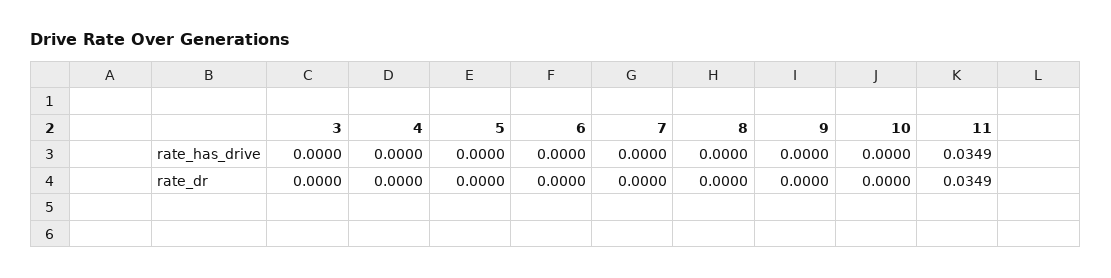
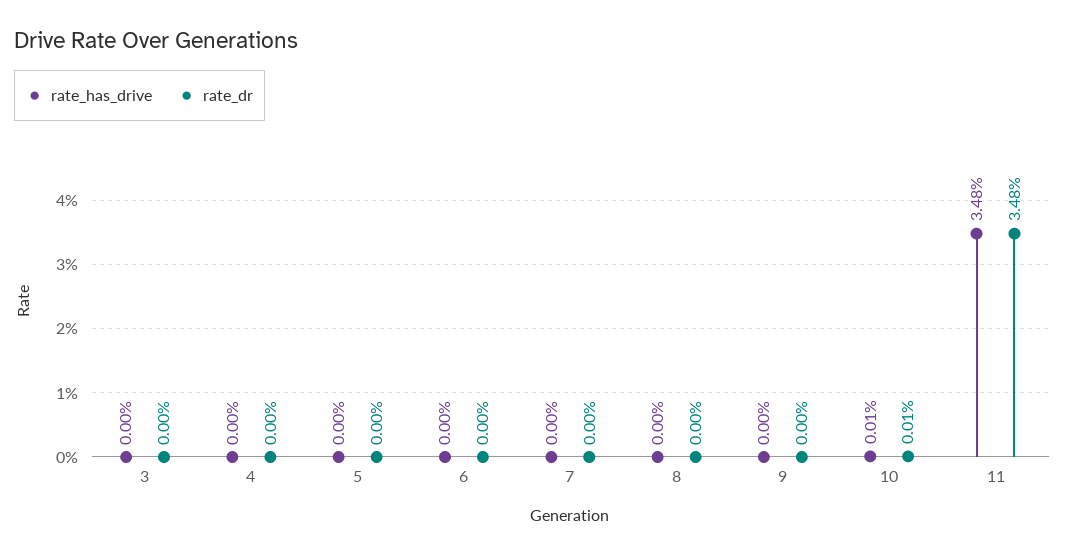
  {
    "rate_has_drive": {
      "3": 0,
      "4": 0,
      "5": 0,
      "6": 0,
      "7": 0,
      "8": 0,
      "9": 0,
-     "10": 0,
+     "10": 0.0001,
-     "11": 0.0349
+     "11": 0.0348
    },
    "rate_dr": {
      "3": 0,
      "4": 0,
      "5": 0,
      "6": 0,
      "7": 0,
      "8": 0,
      "9": 0,
-     "10": 0,
+     "10": 0.0001,
-     "11": 0.0349
+     "11": 0.0348
    }
  }

